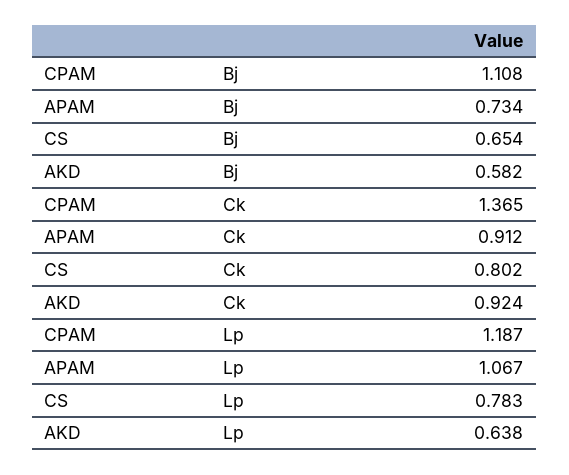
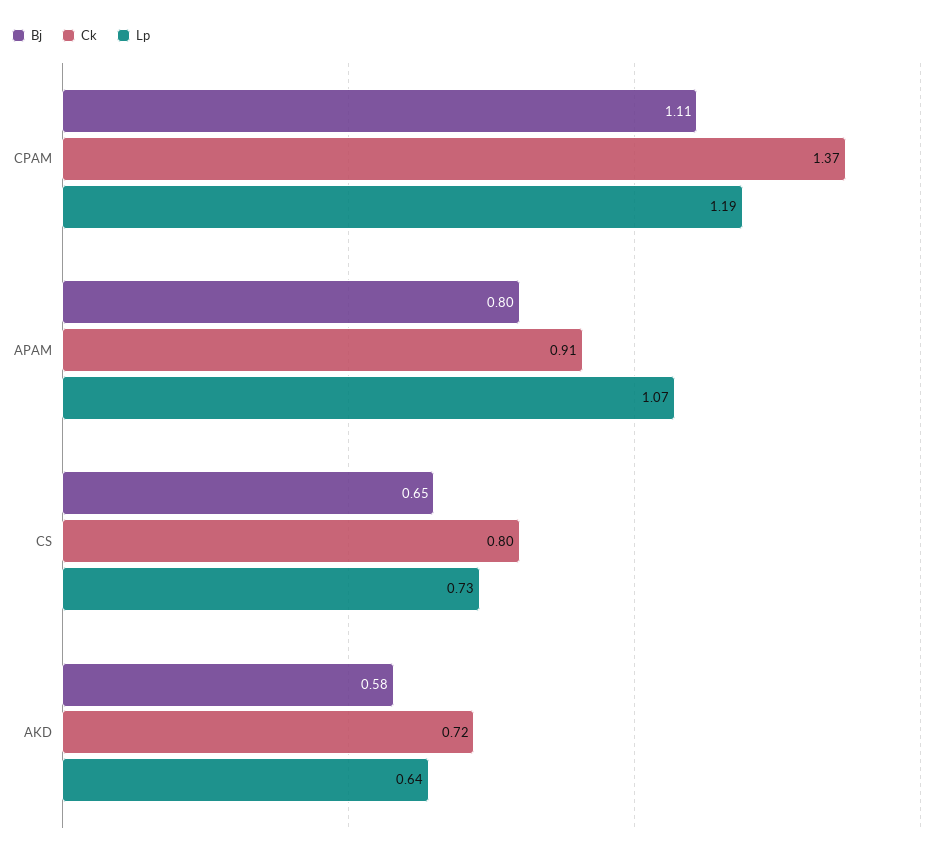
  {
    "Bj": {
      "CPAM": 1.108,
-     "APAM": 0.734,
+     "APAM": 0.8,
      "CS": 0.654,
      "AKD": 0.582
    },
    "Ck": {
      "CPAM": 1.365,
      "APAM": 0.912,
      "CS": 0.802,
-     "AKD": 0.924
+     "AKD": 0.72
    },
    "Lp": {
      "CPAM": 1.187,
      "APAM": 1.067,
-     "CS": 0.783,
+     "CS": 0.73,
      "AKD": 0.638
    }
  }

